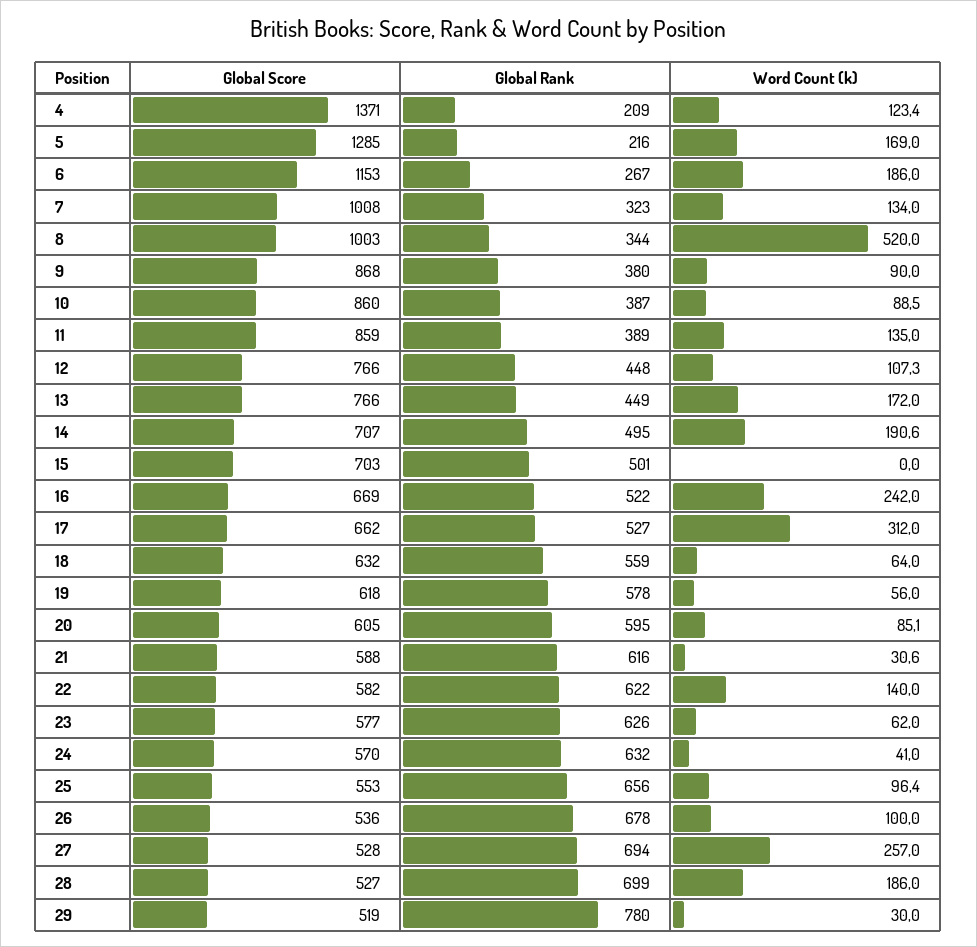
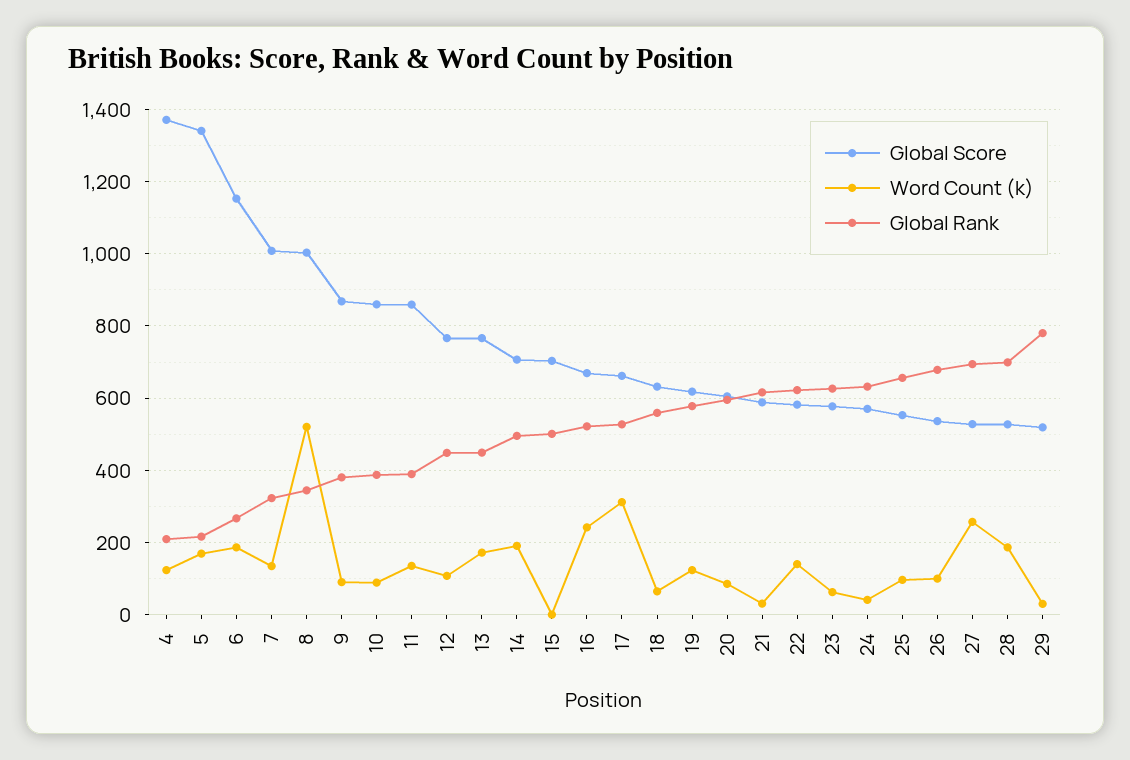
  {
    "Global Score": {
      "4": 1371,
-     "5": 1285,
+     "5": 1340,
      "6": 1153,
      "7": 1008,
      "8": 1003,
      "9": 868,
      "10": 860,
      "11": 859,
      "12": 766,
      "13": 766,
      "14": 707,
      "15": 703,
      "16": 669,
      "17": 662,
      "18": 632,
      "19": 618,
      "20": 605,
      "21": 588,
      "22": 582,
      "23": 577,
      "24": 570,
      "25": 553,
      "26": 536,
      "27": 528,
      "28": 527,
      "29": 519
    },
    "Global Rank": {
      "4": 209,
      "5": 216,
      "6": 267,
      "7": 323,
      "8": 344,
      "9": 380,
      "10": 387,
      "11": 389,
      "12": 448,
      "13": 449,
      "14": 495,
      "15": 501,
      "16": 522,
      "17": 527,
      "18": 559,
      "19": 578,
      "20": 595,
      "21": 616,
      "22": 622,
      "23": 626,
      "24": 632,
      "25": 656,
      "26": 678,
      "27": 694,
      "28": 699,
      "29": 780
    },
    "Word Count (k)": {
      "4": 123.4,
      "5": 169,
      "6": 186,
      "7": 134,
      "8": 520,
      "9": 90,
      "10": 88.5,
      "11": 135,
      "12": 107.3,
      "13": 172,
      "14": 190.6,
      "15": 0,
      "16": 242,
      "17": 312,
      "18": 64,
-     "19": 56,
+     "19": 120,
      "20": 85.1,
      "21": 30.6,
      "22": 140,
      "23": 62,
      "24": 41,
      "25": 96.4,
      "26": 100,
      "27": 257,
      "28": 186,
      "29": 30
    }
  }

